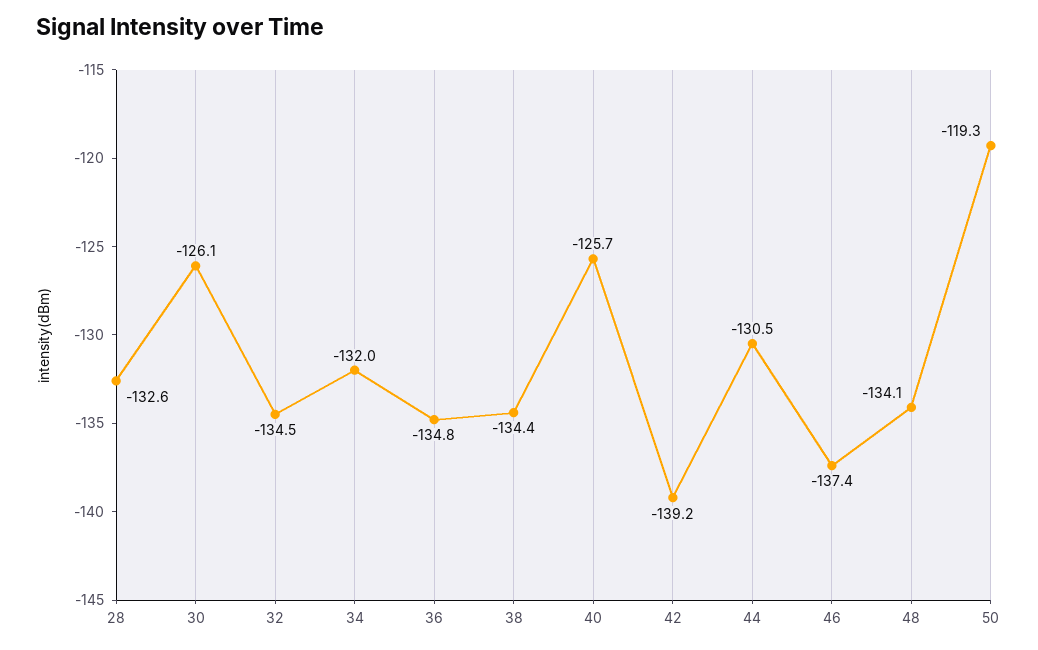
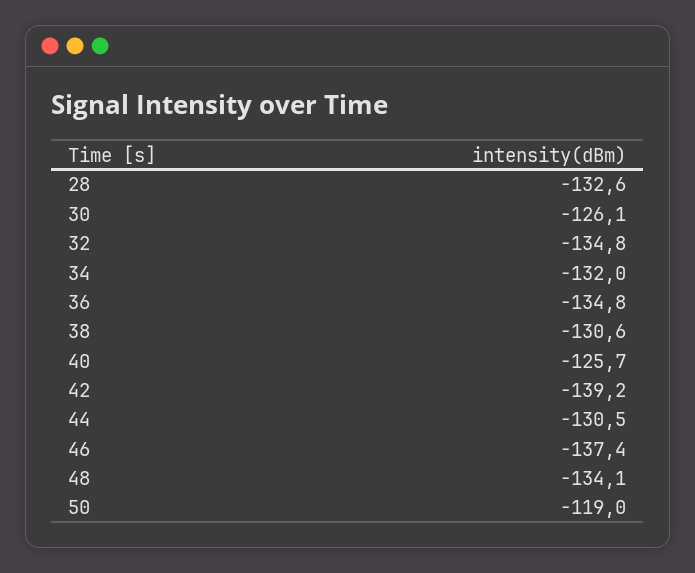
  {
    "28": -132.6,
    "30": -126.1,
-   "32": -134.5,
+   "32": -134.8,
    "34": -132,
    "36": -134.8,
-   "38": -134.4,
+   "38": -130.6,
    "40": -125.7,
    "42": -139.2,
    "44": -130.5,
    "46": -137.4,
    "48": -134.1,
-   "50": -119.3
+   "50": -119
  }

